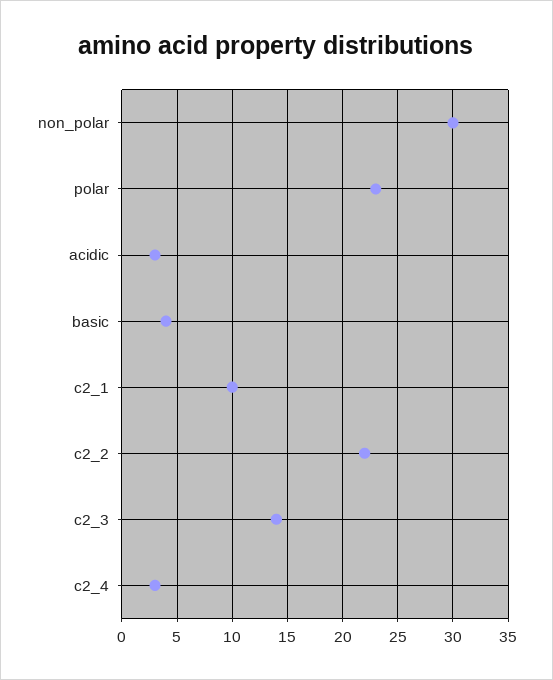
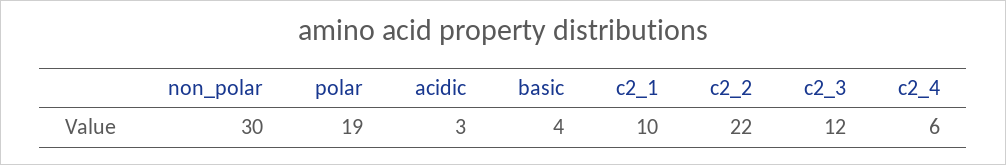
  {
    "non_polar": 30,
-   "polar": 23,
+   "polar": 19,
    "acidic": 3,
    "basic": 4,
    "c2_1": 10,
    "c2_2": 22,
-   "c2_3": 14,
+   "c2_3": 12,
-   "c2_4": 3
+   "c2_4": 6
  }

